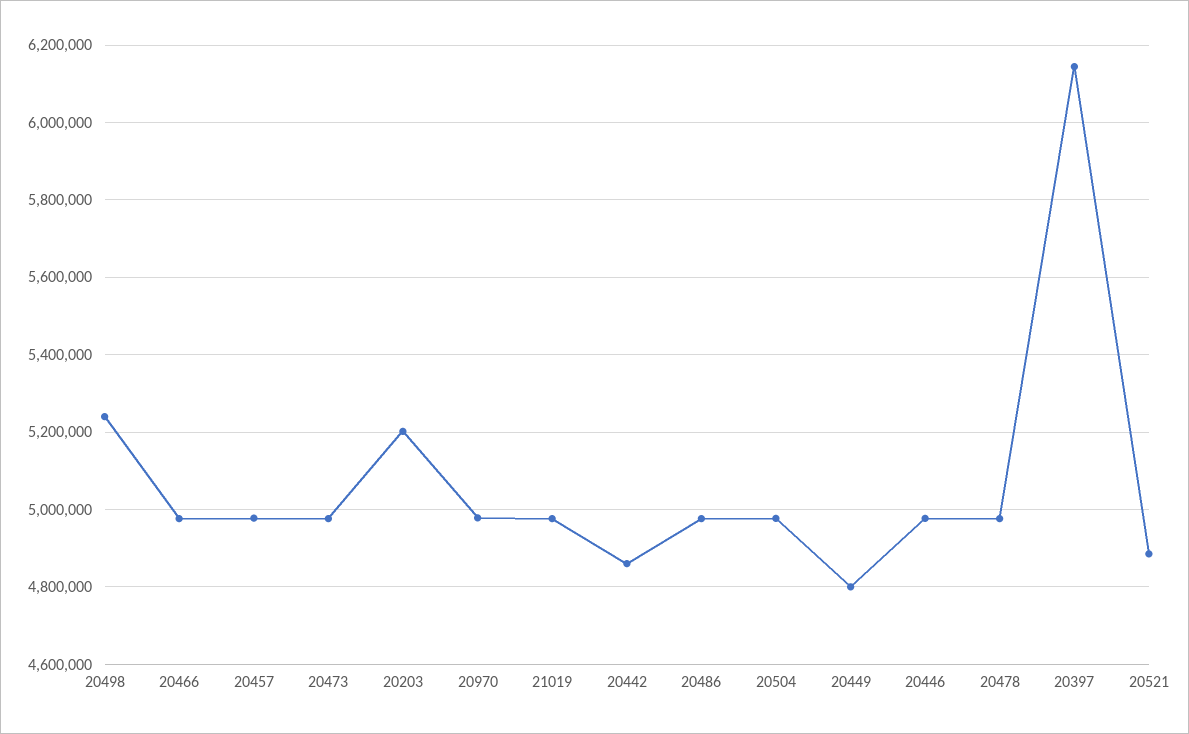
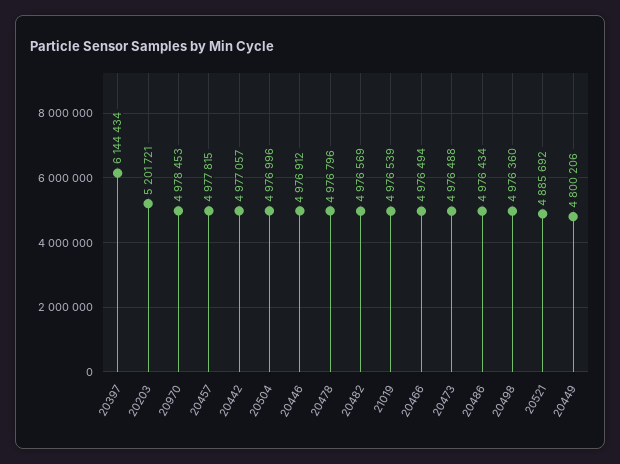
  {
-   "20498": 5240000,
+   "20498": 4976360,
    "20466": 4976494,
    "20457": 4977815,
    "20473": 4976488,
    "20203": 5201721,
    "20970": 4978453,
    "21019": 4976539,
-   "20442": 4860000,
+   "20442": 4977057,
    "20486": 4976434,
    "20504": 4976996,
    "20449": 4800206,
    "20446": 4976912,
    "20478": 4976796,
    "20397": 6144434,
-   "20521": 4885692
+   "20521": 4885692,
+   "20482": 4976569
  }

